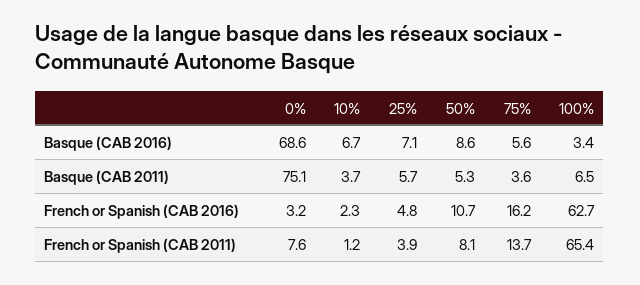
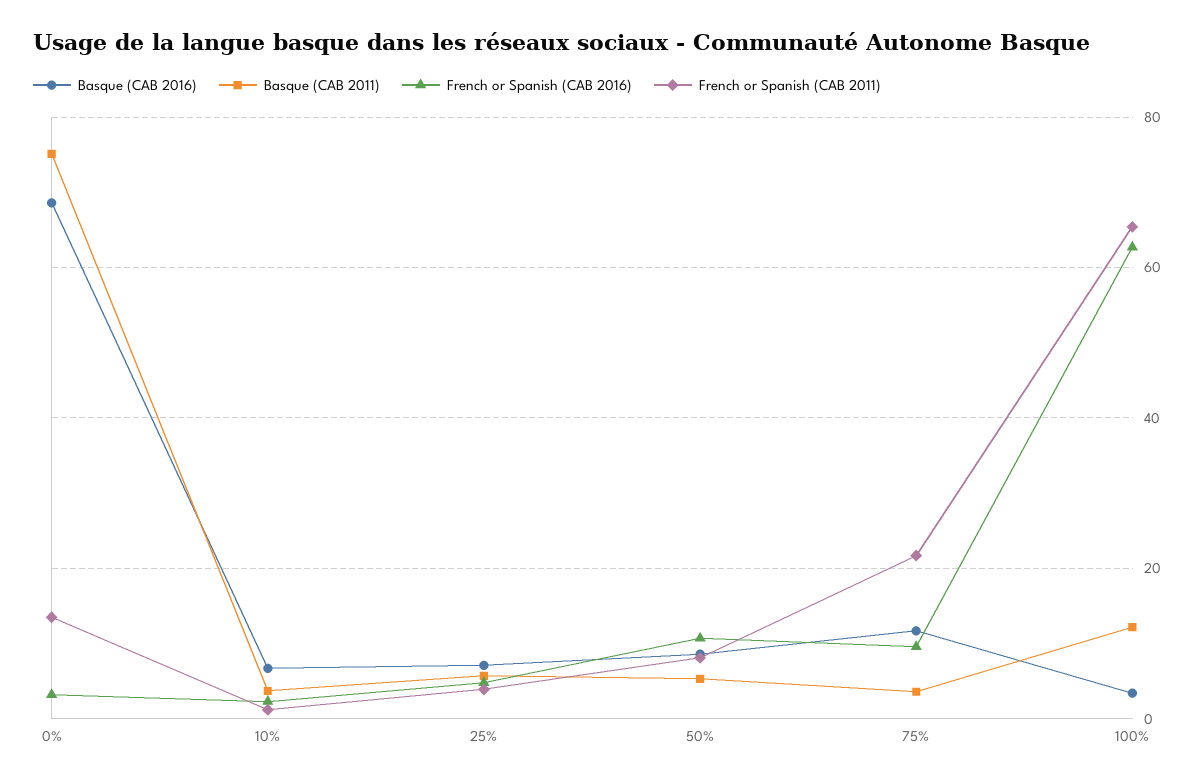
  {
    "Basque (CAB 2016)": {
      "0%": 68.6,
      "10%": 6.7,
      "25%": 7.1,
      "50%": 8.6,
-     "75%": 5.6,
+     "75%": 12,
      "100%": 3.4
    },
    "Basque (CAB 2011)": {
      "0%": 75.1,
      "10%": 3.7,
      "25%": 5.7,
      "50%": 5.3,
      "75%": 3.6,
-     "100%": 6.5
+     "100%": 12
    },
    "French or Spanish (CAB 2016)": {
      "0%": 3.2,
      "10%": 2.3,
      "25%": 4.8,
      "50%": 10.7,
-     "75%": 16.2,
+     "75%": 10,
      "100%": 62.7
    },
    "French or Spanish (CAB 2011)": {
-     "0%": 7.6,
+     "0%": 14,
      "10%": 1.2,
      "25%": 3.9,
      "50%": 8.1,
-     "75%": 13.7,
+     "75%": 22,
      "100%": 65.4
    }
  }

